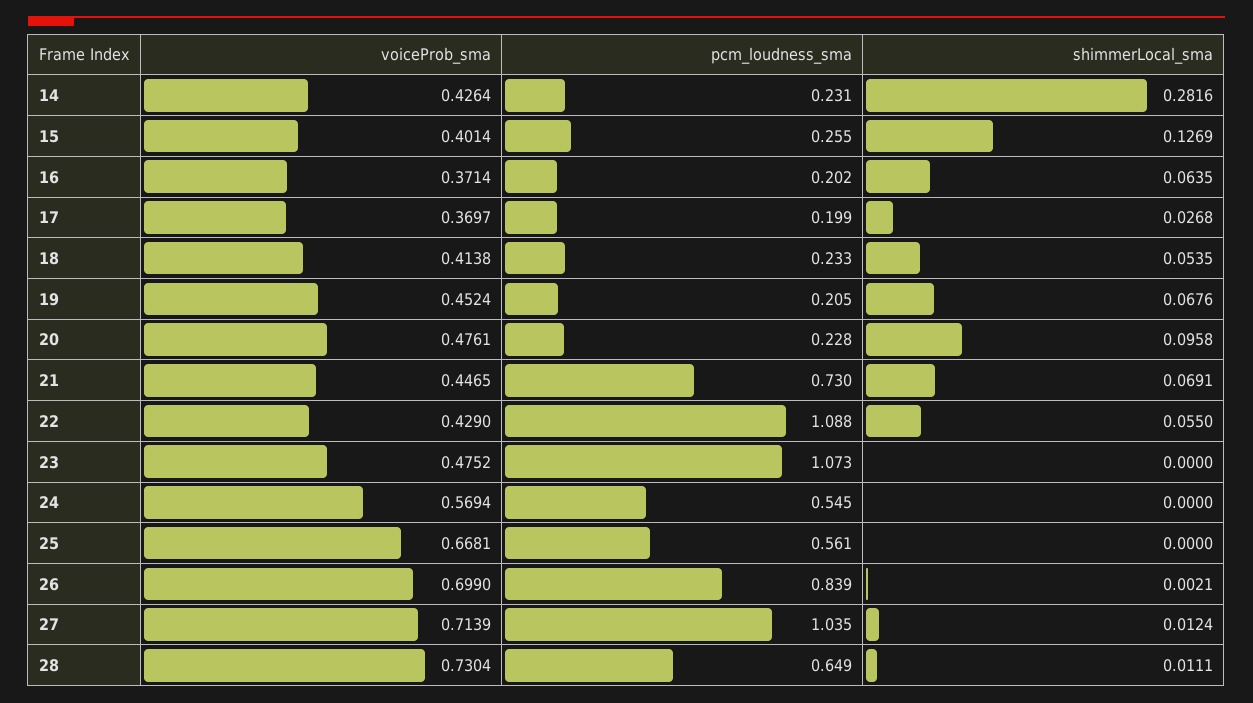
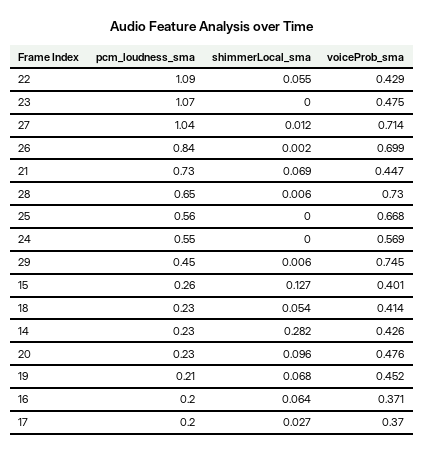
  {
    "voiceProb_sma": {
      "14": 0.4264,
      "15": 0.4014,
      "16": 0.3714,
      "17": 0.3697,
      "18": 0.4138,
      "19": 0.4524,
      "20": 0.4761,
      "21": 0.4465,
      "22": 0.429,
      "23": 0.4752,
      "24": 0.5694,
      "25": 0.6681,
      "26": 0.699,
      "27": 0.7139,
-     "28": 0.7304
+     "28": 0.7304,
+     "29": 0.745
    },
    "pcm_loudness_sma": {
      "14": 0.231,
      "15": 0.255,
      "16": 0.202,
      "17": 0.199,
      "18": 0.233,
      "19": 0.205,
      "20": 0.228,
      "21": 0.73,
      "22": 1.088,
      "23": 1.073,
      "24": 0.545,
      "25": 0.561,
      "26": 0.839,
      "27": 1.035,
-     "28": 0.649
+     "28": 0.649,
+     "29": 0.45
    },
    "shimmerLocal_sma": {
      "14": 0.2816,
      "15": 0.1269,
      "16": 0.0635,
      "17": 0.0268,
      "18": 0.0535,
      "19": 0.0676,
      "20": 0.0958,
      "21": 0.0691,
      "22": 0.055,
      "23": 0,
      "24": 0,
      "25": 0,
      "26": 0.0021,
      "27": 0.0124,
-     "28": 0.0111
+     "28": 0.006,
+     "29": 0.006
    }
  }

